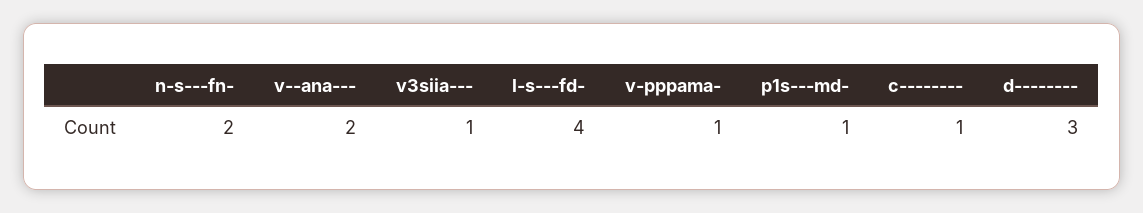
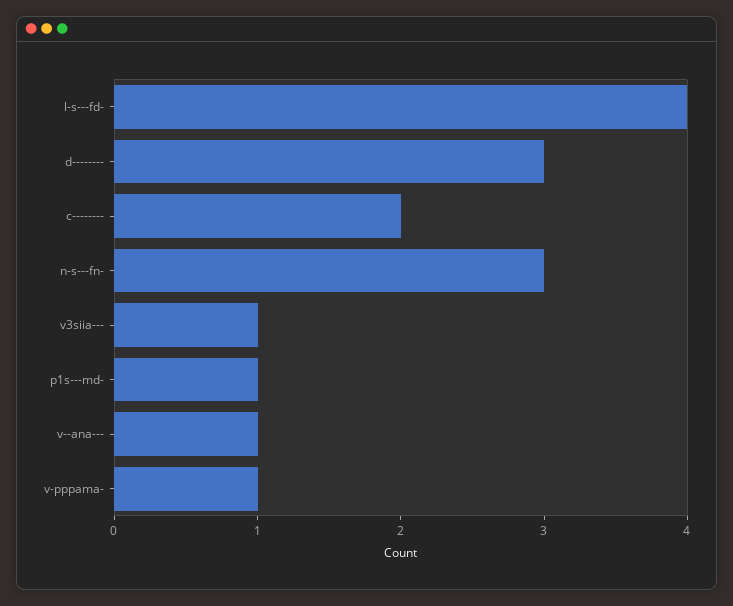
  {
-   "n-s---fn-": 2,
+   "n-s---fn-": 3,
-   "v--ana---": 2,
+   "v--ana---": 1,
    "v3siia---": 1,
    "l-s---fd-": 4,
    "v-pppama-": 1,
    "p1s---md-": 1,
-   "c--------": 1,
+   "c--------": 2,
    "d--------": 3
  }

